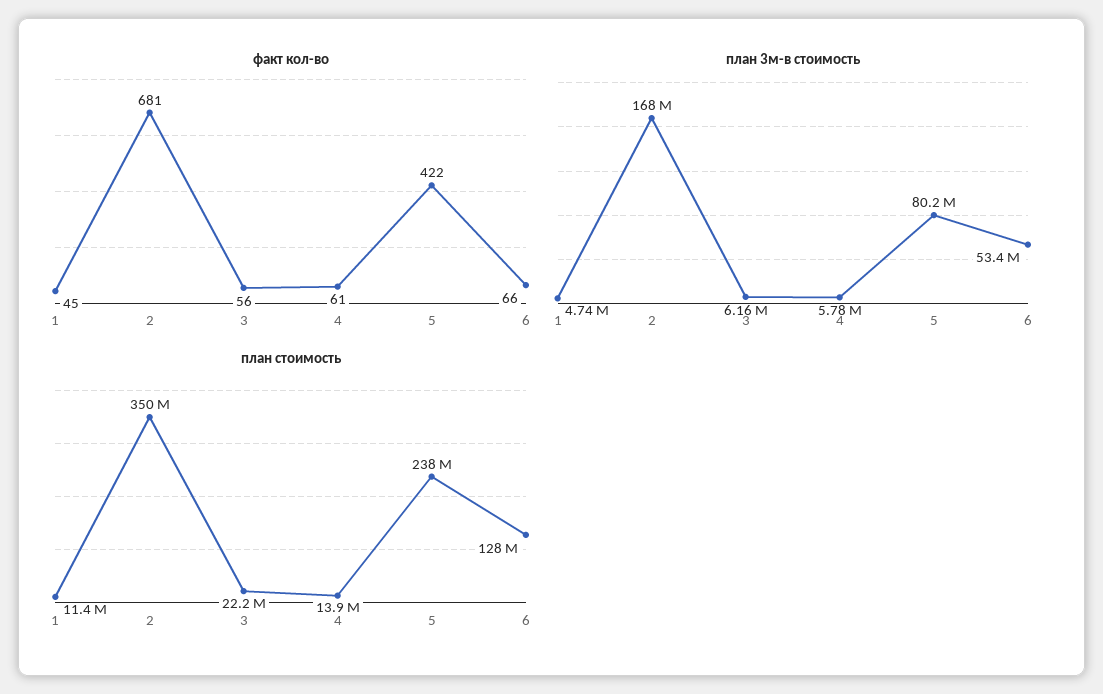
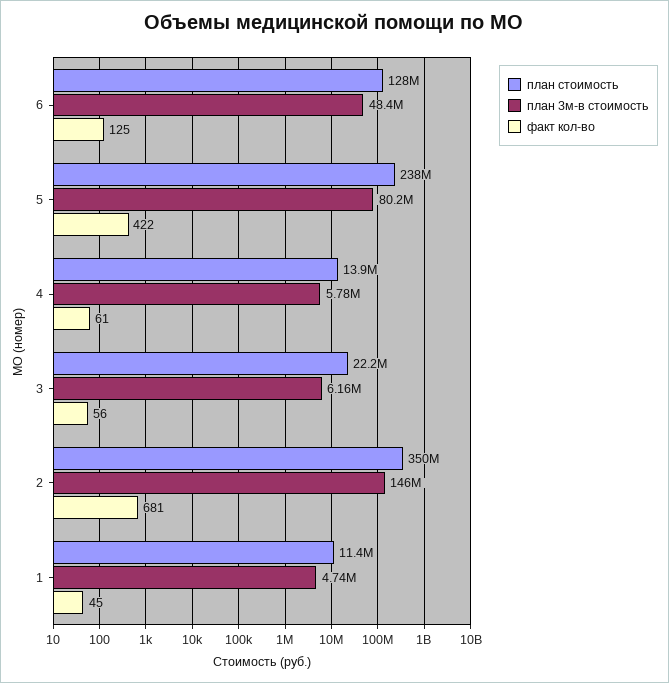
  {
    "факт кол-во": {
      "1": 45,
      "2": 681,
      "3": 56,
      "4": 61,
      "5": 422,
-     "6": 66
+     "6": 125
    },
    "план 3м-в стоимость": {
      "1": 4740000,
-     "2": 168000000,
+     "2": 146000000,
      "3": 6160000,
      "4": 5780000,
      "5": 80200000,
-     "6": 53400000
+     "6": 48400000
    },
    "план стоимость": {
      "1": 11400000,
      "2": 350000000,
      "3": 22200000,
      "4": 13900000,
      "5": 238000000,
      "6": 128000000
    }
  }

